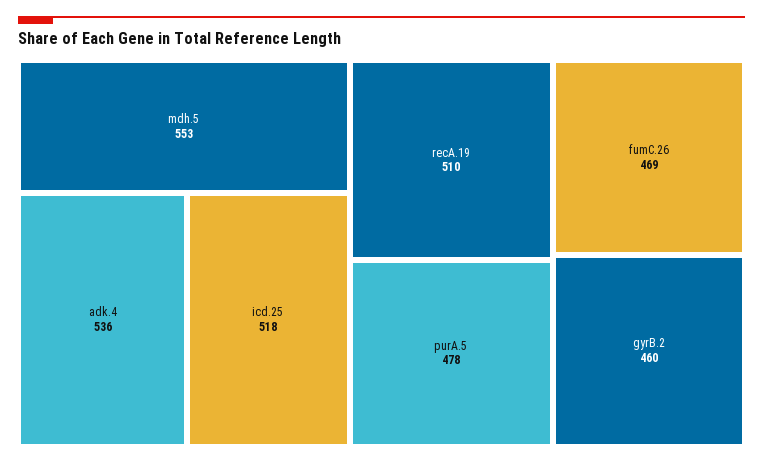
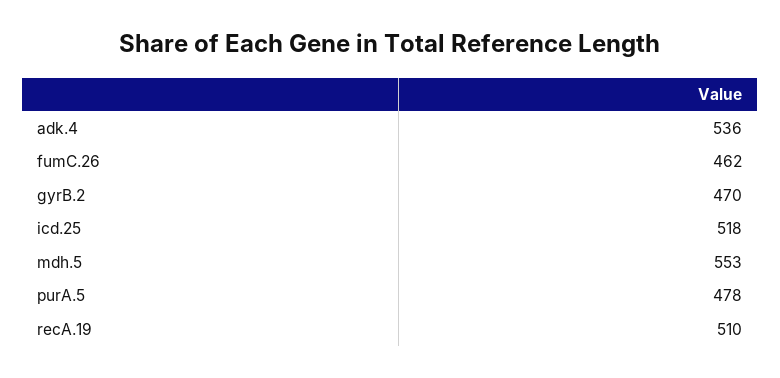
  {
    "mdh.5": 553,
    "adk.4": 536,
    "icd.25": 518,
    "recA.19": 510,
    "purA.5": 478,
-   "fumC.26": 469,
+   "fumC.26": 462,
-   "gyrB.2": 460
+   "gyrB.2": 470
  }

